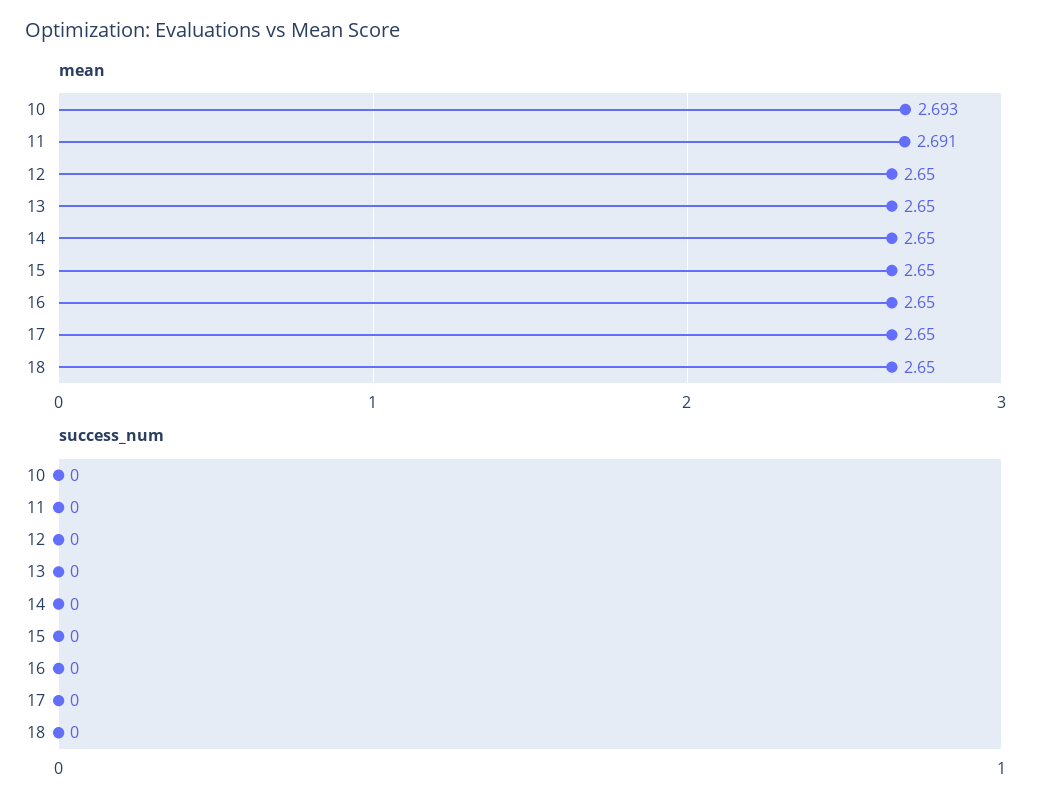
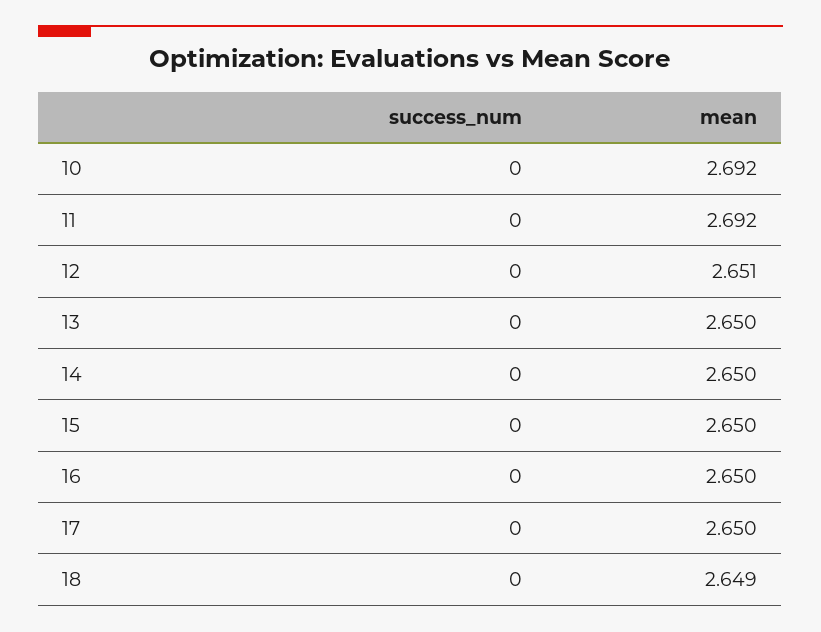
  {
    "mean": {
-     "10": 2.693,
+     "10": 2.692,
-     "11": 2.691,
+     "11": 2.692,
-     "12": 2.65,
+     "12": 2.651,
      "13": 2.65,
      "14": 2.65,
      "15": 2.65,
      "16": 2.65,
      "17": 2.65,
-     "18": 2.65
+     "18": 2.649
    },
    "success_num": {
      "10": 0,
      "11": 0,
      "12": 0,
      "13": 0,
      "14": 0,
      "15": 0,
      "16": 0,
      "17": 0,
      "18": 0
    }
  }

